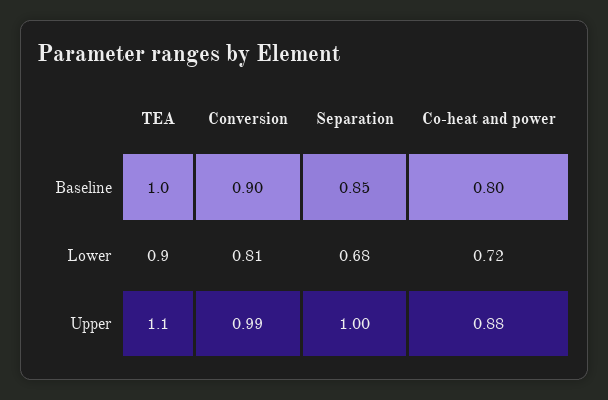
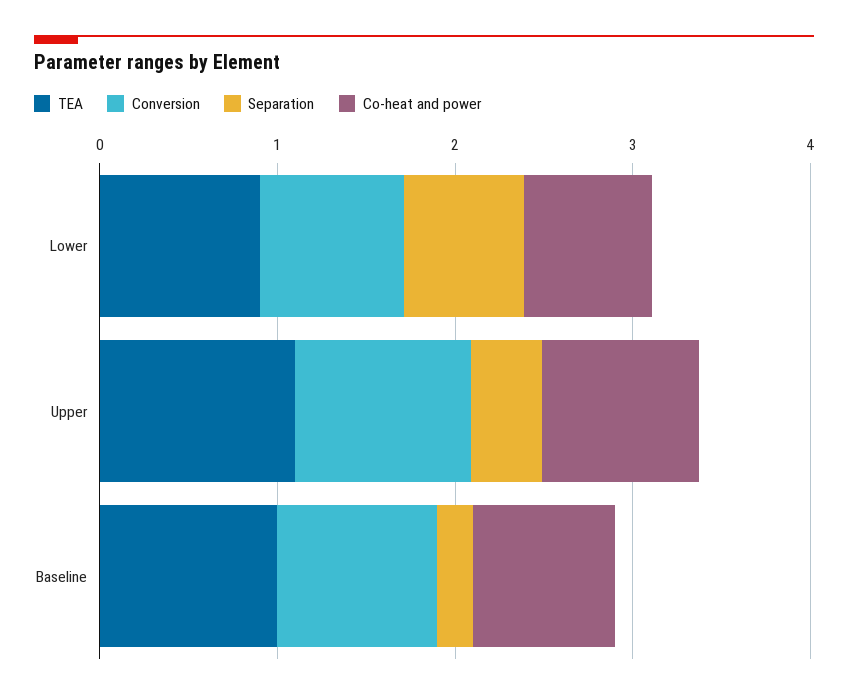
  {
    "TEA": {
      "Baseline": 1,
      "Lower": 0.9,
      "Upper": 1.1
    },
    "Conversion": {
      "Baseline": 0.9,
      "Lower": 0.81,
      "Upper": 0.99
    },
    "Separation": {
-     "Baseline": 0.85,
+     "Baseline": 0.2,
      "Lower": 0.68,
-     "Upper": 1
+     "Upper": 0.4
    },
    "Co-heat and power": {
      "Baseline": 0.8,
      "Lower": 0.72,
      "Upper": 0.88
    }
  }

